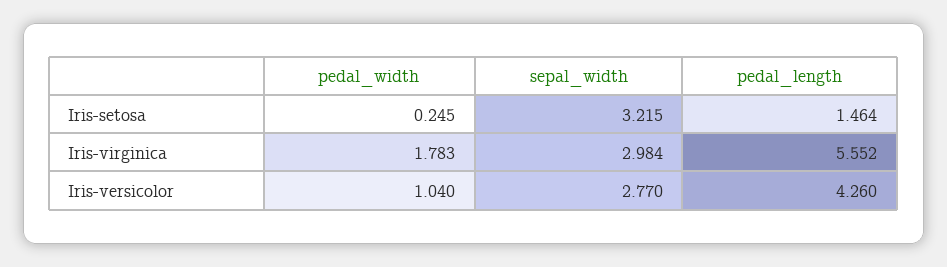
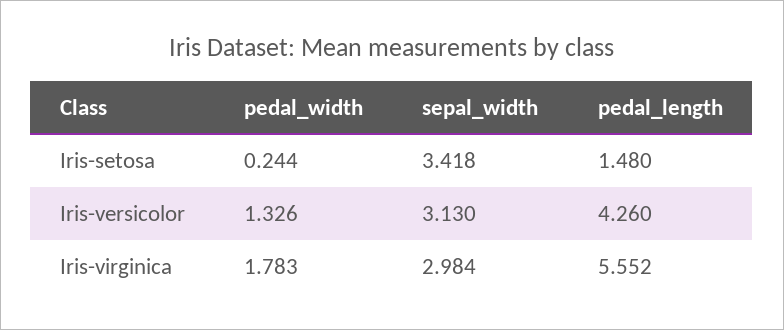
  {
    "pedal_width": {
-     "Iris-setosa": 0.245,
+     "Iris-setosa": 0.244,
      "Iris-virginica": 1.783,
-     "Iris-versicolor": 1.04
+     "Iris-versicolor": 1.326
    },
    "sepal_width": {
-     "Iris-setosa": 3.215,
+     "Iris-setosa": 3.418,
      "Iris-virginica": 2.984,
-     "Iris-versicolor": 2.77
+     "Iris-versicolor": 3.13
    },
    "pedal_length": {
-     "Iris-setosa": 1.464,
+     "Iris-setosa": 1.48,
      "Iris-virginica": 5.552,
      "Iris-versicolor": 4.26
    }
  }

